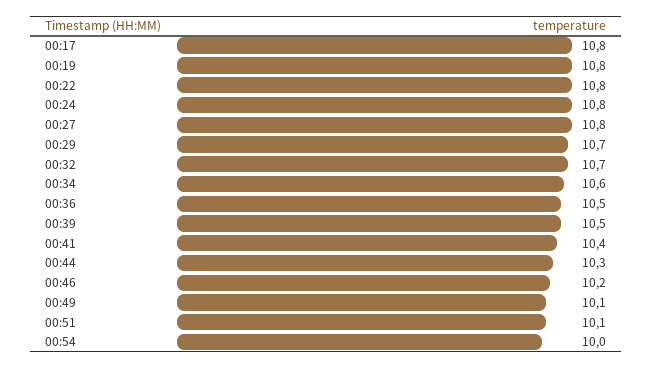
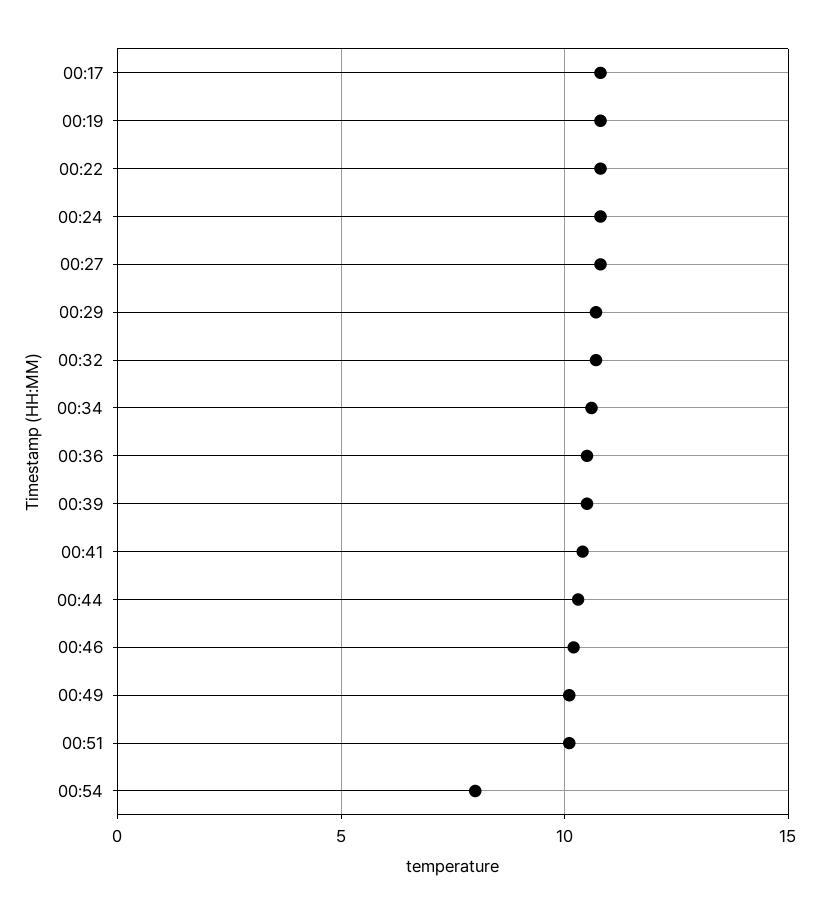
  {
    "00:17": 10.8,
    "00:19": 10.8,
    "00:22": 10.8,
    "00:24": 10.8,
    "00:27": 10.8,
    "00:29": 10.7,
    "00:32": 10.7,
    "00:34": 10.6,
    "00:36": 10.5,
    "00:39": 10.5,
    "00:41": 10.4,
    "00:44": 10.3,
    "00:46": 10.2,
    "00:49": 10.1,
    "00:51": 10.1,
-   "00:54": 10
+   "00:54": 8
  }

